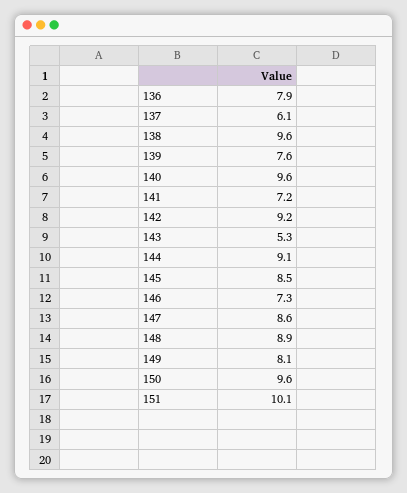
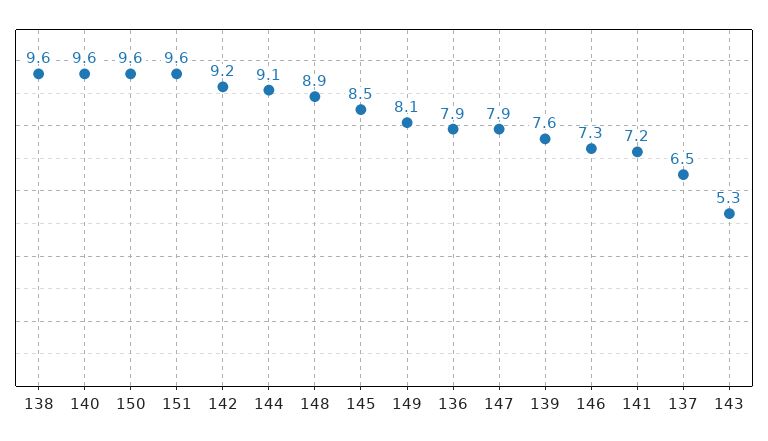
  {
    "136": 7.9,
-   "137": 6.1,
+   "137": 6.5,
    "138": 9.6,
    "139": 7.6,
    "140": 9.6,
    "141": 7.2,
    "142": 9.2,
    "143": 5.3,
    "144": 9.1,
    "145": 8.5,
    "146": 7.3,
-   "147": 8.6,
+   "147": 7.9,
    "148": 8.9,
    "149": 8.1,
    "150": 9.6,
-   "151": 10.1
+   "151": 9.6
  }

